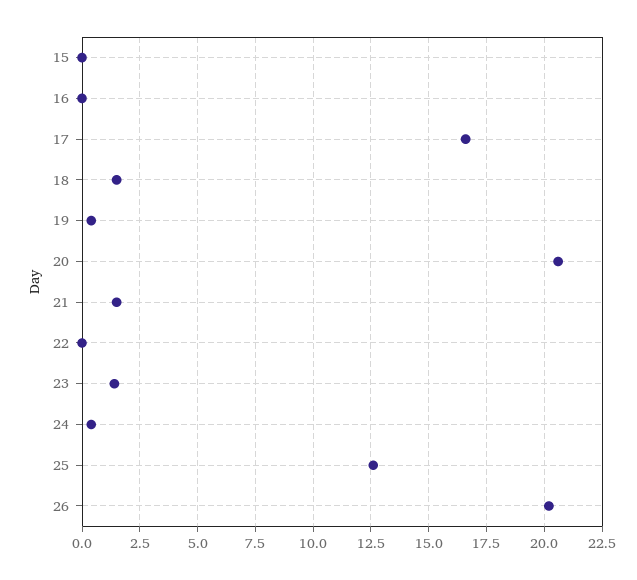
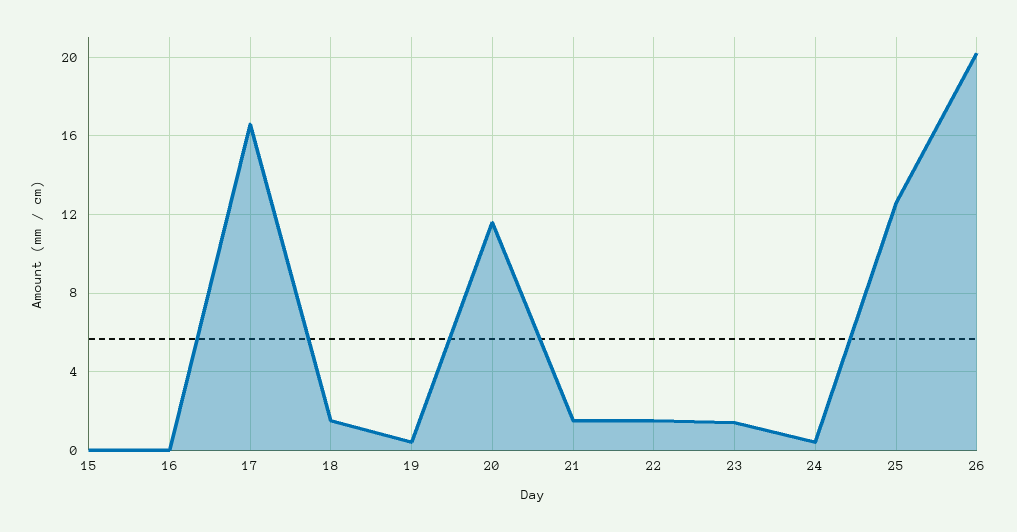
  {
    "15": 0,
    "16": 0,
    "17": 16.5,
    "18": 1.5,
    "19": 0.5,
-   "20": 20.5,
+   "20": 11.5,
    "21": 1.5,
-   "22": 0,
+   "22": 1.5,
    "23": 1.5,
    "24": 0.5,
    "25": 12.5,
    "26": 20
  }

